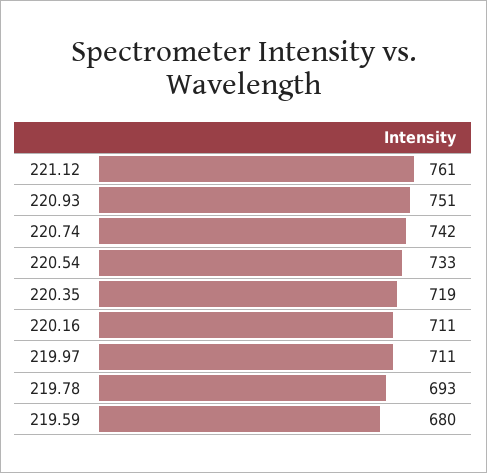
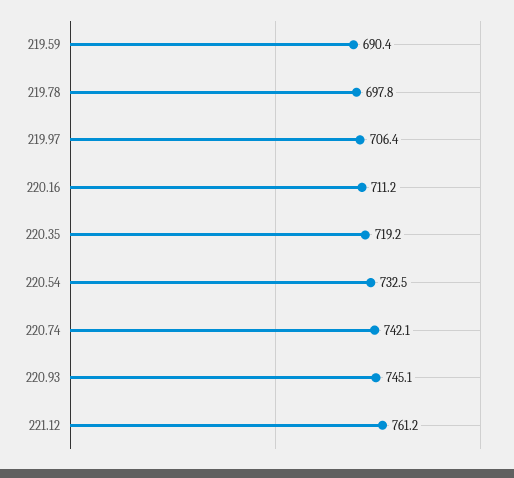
  {
    "221.12": 761.2,
-   "220.93": 751,
+   "220.93": 745.1,
    "220.74": 742.1,
    "220.54": 732.5,
    "220.35": 719.2,
    "220.16": 711.2,
-   "219.97": 711,
+   "219.97": 706.4,
-   "219.78": 693,
+   "219.78": 697.8,
-   "219.59": 680
+   "219.59": 690.4
  }

